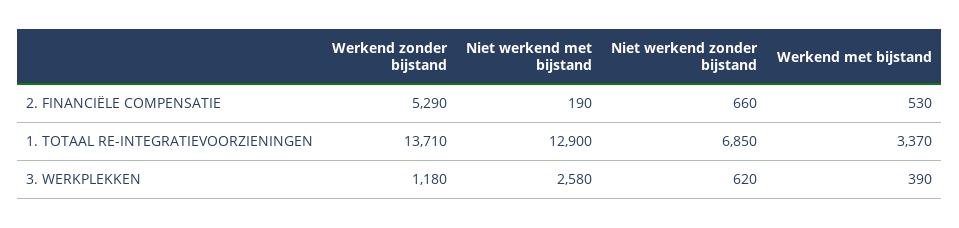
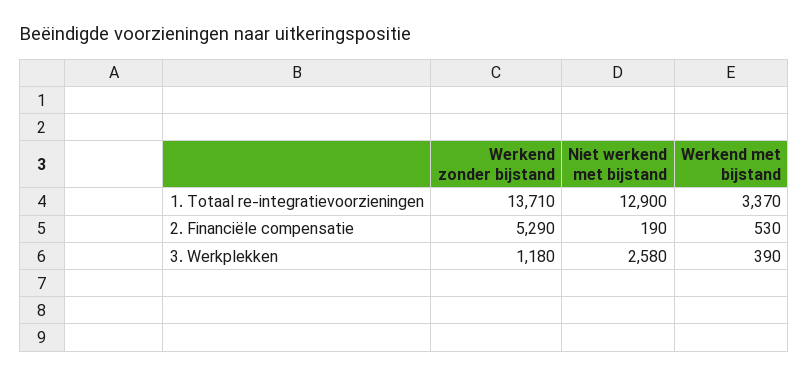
  {
    "Werkend zonder bijstand": {
      "2. FINANCIËLE COMPENSATIE": 5290,
      "1. TOTAAL RE-INTEGRATIEVOORZIENINGEN": 13710,
      "3. WERKPLEKKEN": 1180
    },
    "Niet werkend met bijstand": {
      "2. FINANCIËLE COMPENSATIE": 190,
      "1. TOTAAL RE-INTEGRATIEVOORZIENINGEN": 12900,
      "3. WERKPLEKKEN": 2580
    },
-   "Niet werkend zonder bijstand": {
-     "2. FINANCIËLE COMPENSATIE": 660,
-     "1. TOTAAL RE-INTEGRATIEVOORZIENINGEN": 6850,
-     "3. WERKPLEKKEN": 620
-   },
    "Werkend met bijstand": {
      "2. FINANCIËLE COMPENSATIE": 530,
      "1. TOTAAL RE-INTEGRATIEVOORZIENINGEN": 3370,
      "3. WERKPLEKKEN": 390
    }
  }

